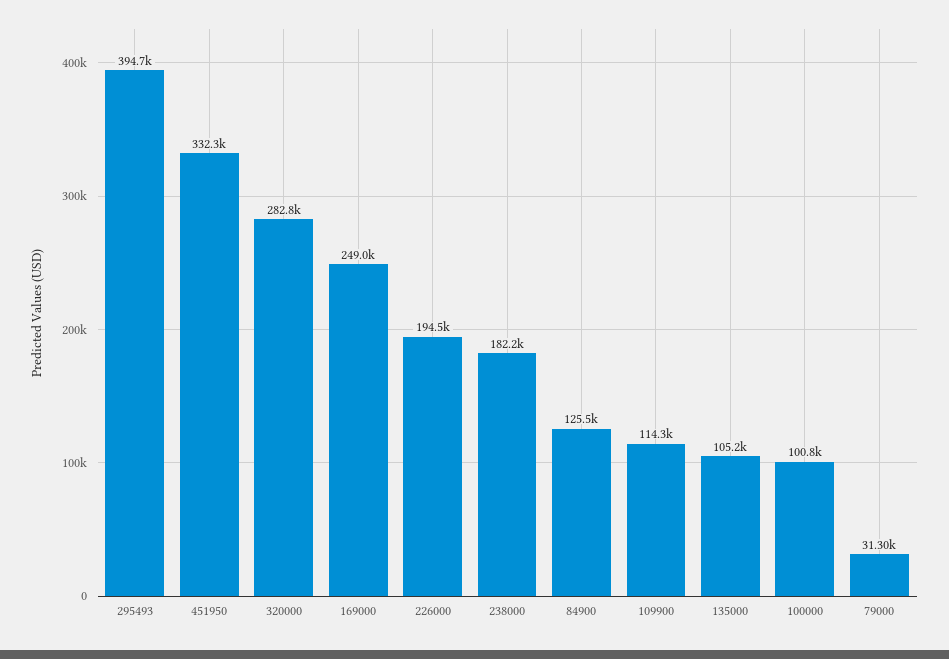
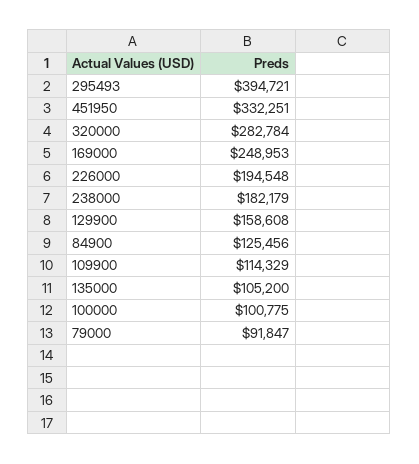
  {
    "295493": 394721,
    "451950": 332251,
    "320000": 282784,
    "169000": 248953,
    "226000": 194548,
    "238000": 182179,
    "84900": 125456,
    "109900": 114329,
    "135000": 105200,
    "100000": 100775,
-   "79000": 31300
+   "79000": 91847,
+   "129900": 158608
  }

